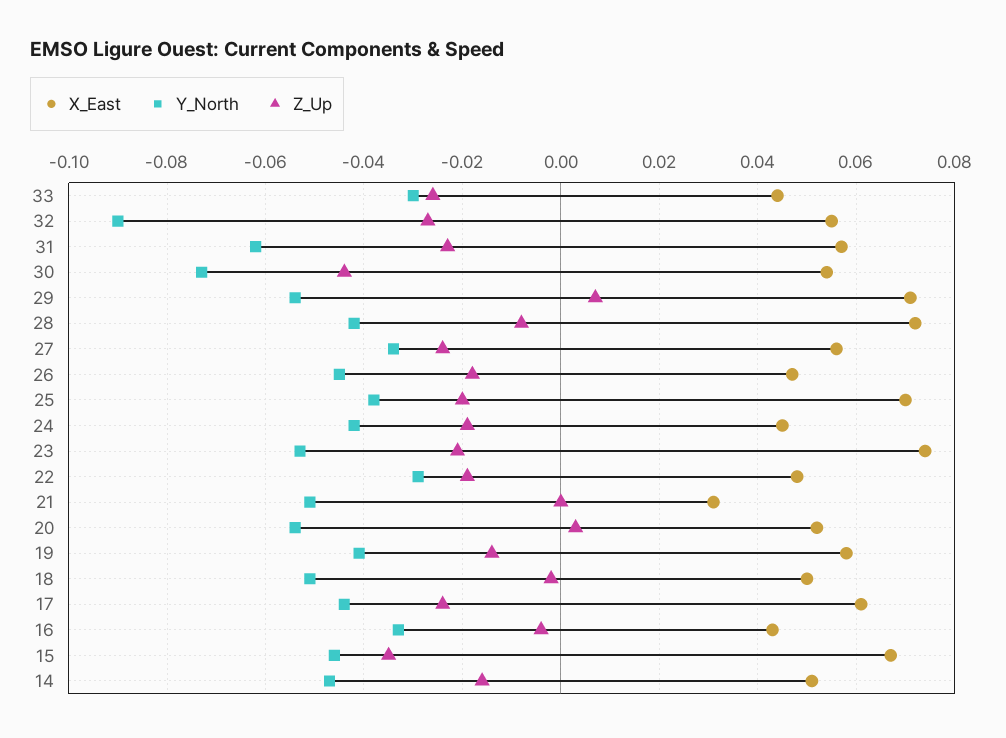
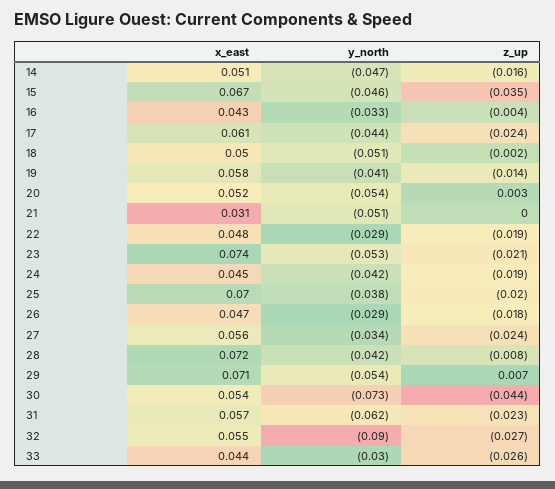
  {
    "X_East": {
      "33": 0.044,
      "32": 0.055,
      "31": 0.057,
      "30": 0.054,
      "29": 0.071,
      "28": 0.072,
      "27": 0.056,
      "26": 0.047,
      "25": 0.07,
      "24": 0.045,
      "23": 0.074,
      "22": 0.048,
      "21": 0.031,
      "20": 0.052,
      "19": 0.058,
      "18": 0.05,
      "17": 0.061,
      "16": 0.043,
      "15": 0.067,
      "14": 0.051
    },
    "Y_North": {
      "33": -0.03,
      "32": -0.09,
      "31": -0.062,
      "30": -0.073,
      "29": -0.054,
      "28": -0.042,
      "27": -0.034,
-     "26": -0.045,
+     "26": -0.029,
      "25": -0.038,
      "24": -0.042,
      "23": -0.053,
      "22": -0.029,
      "21": -0.051,
      "20": -0.054,
      "19": -0.041,
      "18": -0.051,
      "17": -0.044,
      "16": -0.033,
      "15": -0.046,
      "14": -0.047
    },
    "Z_Up": {
      "33": -0.026,
      "32": -0.027,
      "31": -0.023,
      "30": -0.044,
      "29": 0.007,
      "28": -0.008,
      "27": -0.024,
      "26": -0.018,
      "25": -0.02,
      "24": -0.019,
      "23": -0.021,
      "22": -0.019,
      "21": 0,
      "20": 0.003,
      "19": -0.014,
      "18": -0.002,
      "17": -0.024,
      "16": -0.004,
      "15": -0.035,
      "14": -0.016
    }
  }

